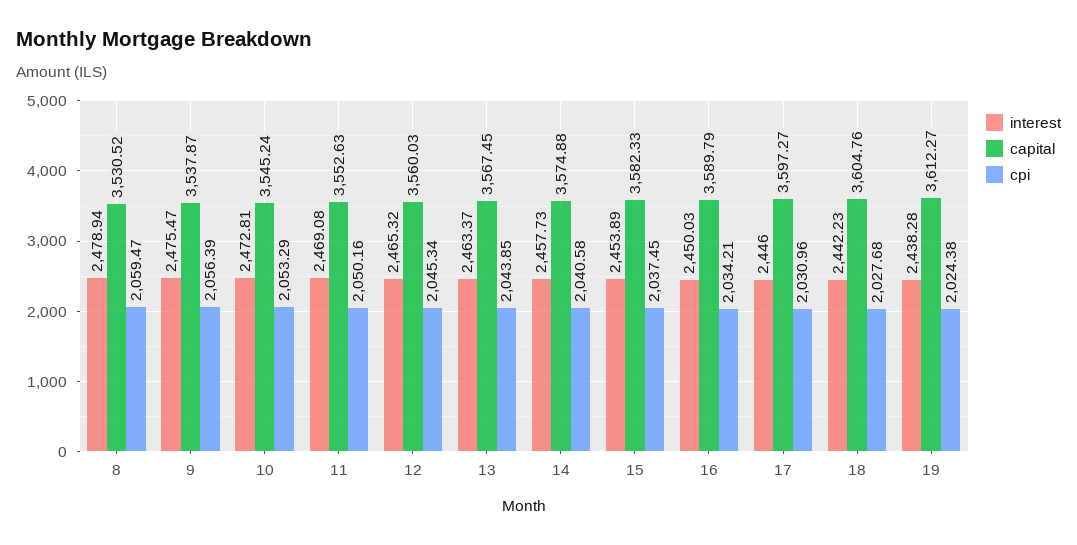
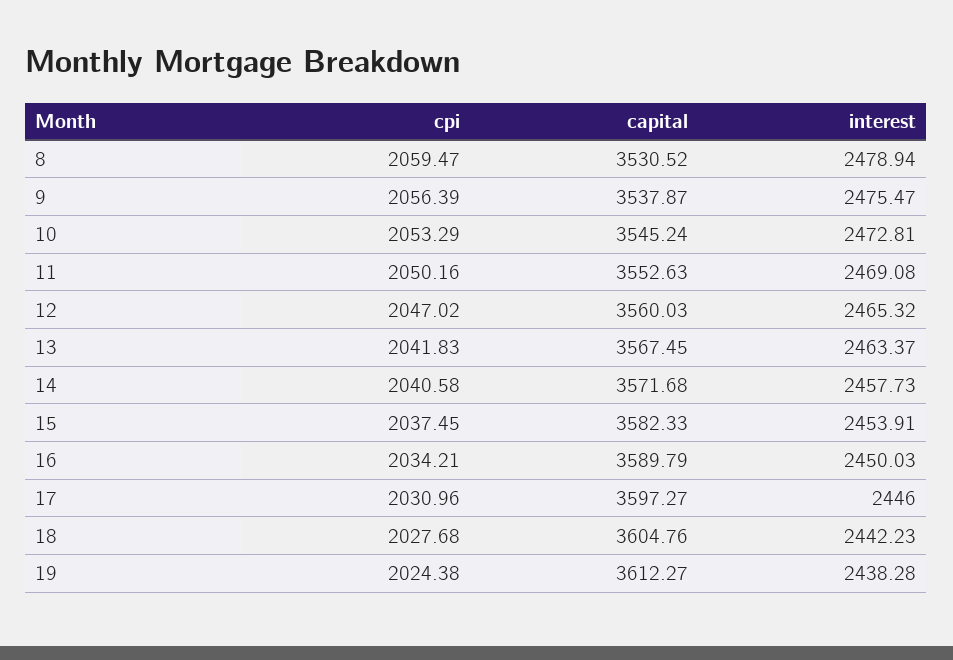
  {
    "interest": {
      "8": 2478.94,
      "9": 2475.47,
      "10": 2472.81,
      "11": 2469.08,
      "12": 2465.32,
      "13": 2463.37,
      "14": 2457.73,
-     "15": 2453.89,
+     "15": 2453.91,
      "16": 2450.03,
      "17": 2446,
      "18": 2442.23,
      "19": 2438.28
    },
    "capital": {
      "8": 3530.52,
      "9": 3537.87,
      "10": 3545.24,
      "11": 3552.63,
      "12": 3560.03,
      "13": 3567.45,
-     "14": 3574.88,
+     "14": 3571.68,
      "15": 3582.33,
      "16": 3589.79,
      "17": 3597.27,
      "18": 3604.76,
      "19": 3612.27
    },
    "cpi": {
      "8": 2059.47,
      "9": 2056.39,
      "10": 2053.29,
      "11": 2050.16,
-     "12": 2045.34,
+     "12": 2047.02,
-     "13": 2043.85,
+     "13": 2041.83,
      "14": 2040.58,
      "15": 2037.45,
      "16": 2034.21,
      "17": 2030.96,
      "18": 2027.68,
      "19": 2024.38
    }
  }

